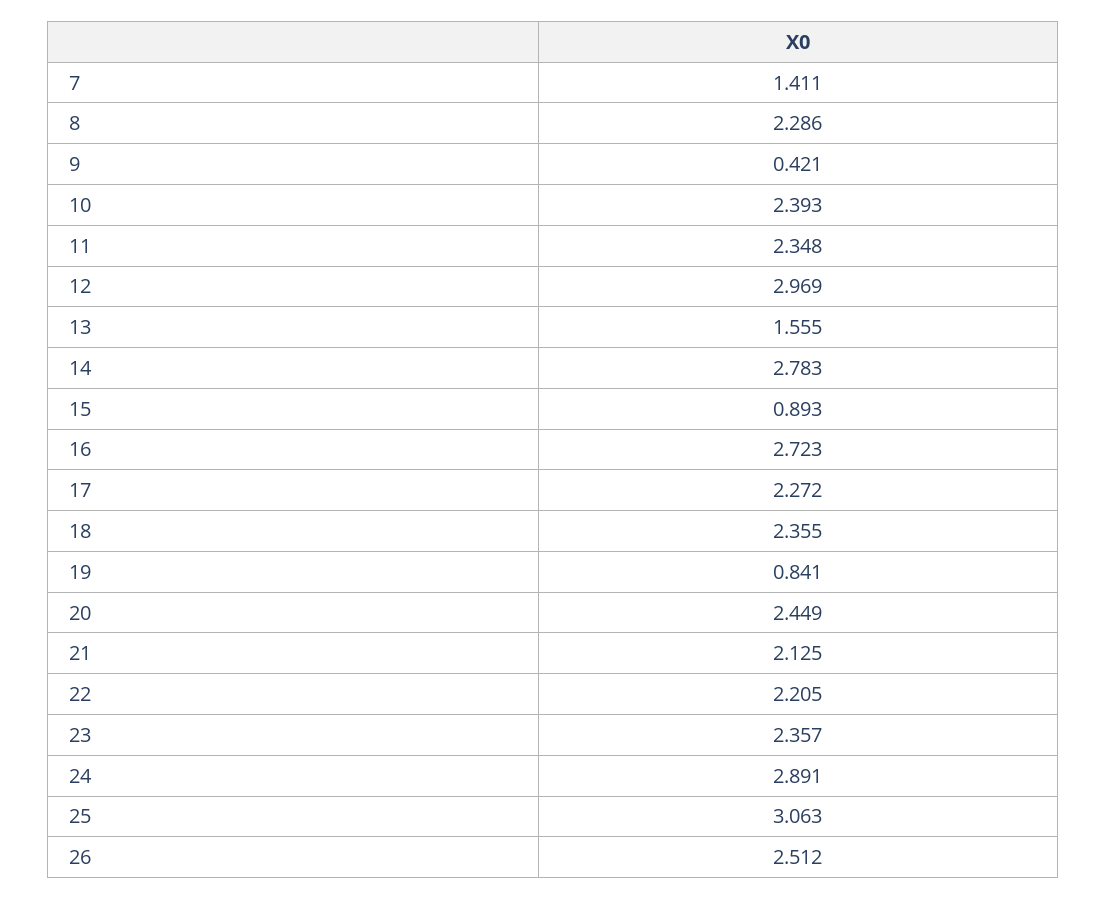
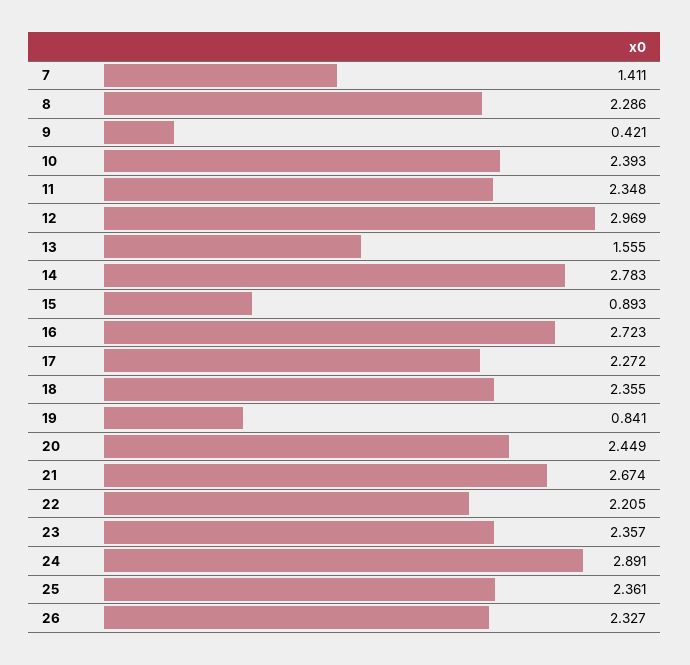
  {
    "7": 1.411,
    "8": 2.286,
    "9": 0.421,
    "10": 2.393,
    "11": 2.348,
    "12": 2.969,
    "13": 1.555,
    "14": 2.783,
    "15": 0.893,
    "16": 2.723,
    "17": 2.272,
    "18": 2.355,
    "19": 0.841,
    "20": 2.449,
-   "21": 2.125,
+   "21": 2.674,
    "22": 2.205,
    "23": 2.357,
    "24": 2.891,
-   "25": 3.063,
+   "25": 2.361,
-   "26": 2.512
+   "26": 2.327
  }

